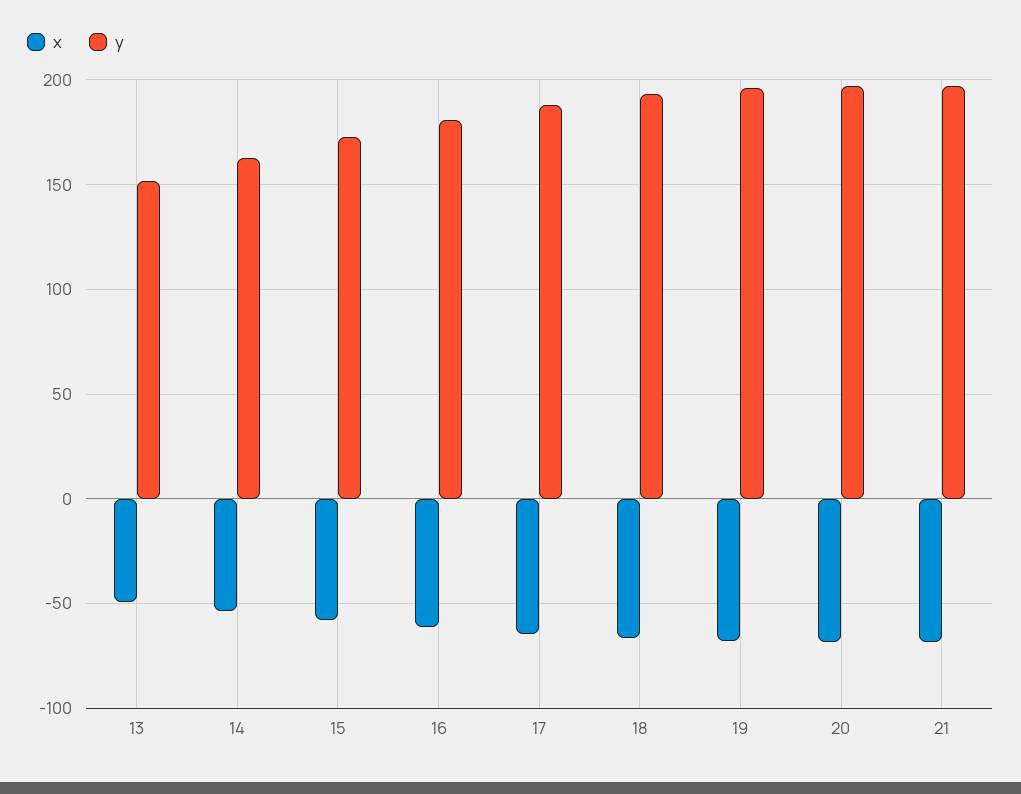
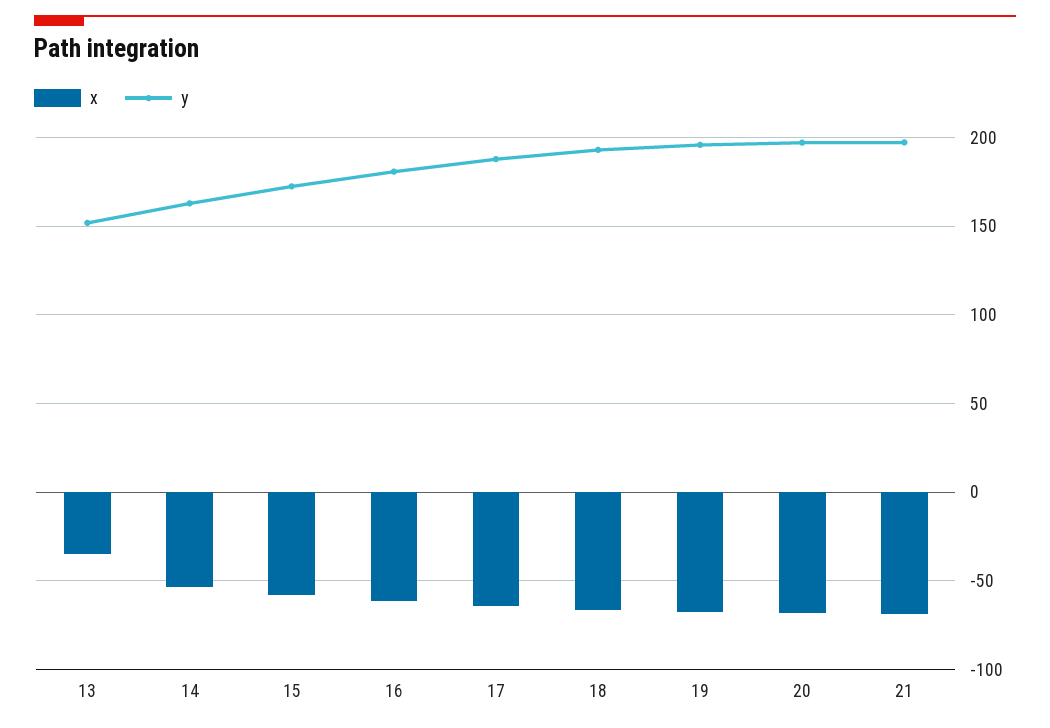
  {
    "x": {
-     "13": -50,
+     "13": -35,
      "14": -55,
      "15": -60,
      "16": -60,
      "17": -65,
      "18": -65,
      "19": -70,
      "20": -70,
      "21": -70
    },
    "y": {
      "13": 150,
      "14": 165,
      "15": 175,
      "16": 180,
      "17": 190,
      "18": 195,
      "19": 195,
      "20": 195,
      "21": 195
    }
  }

